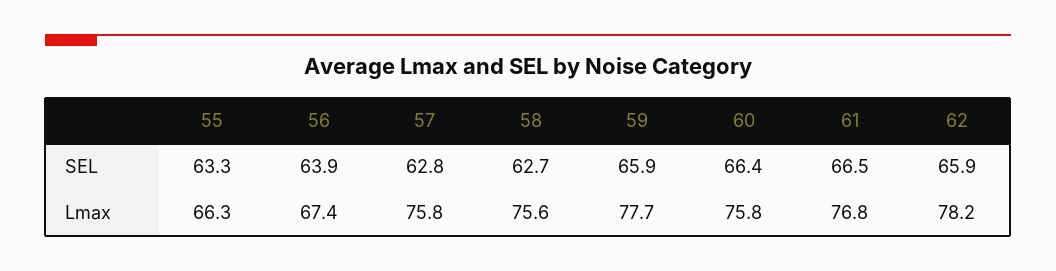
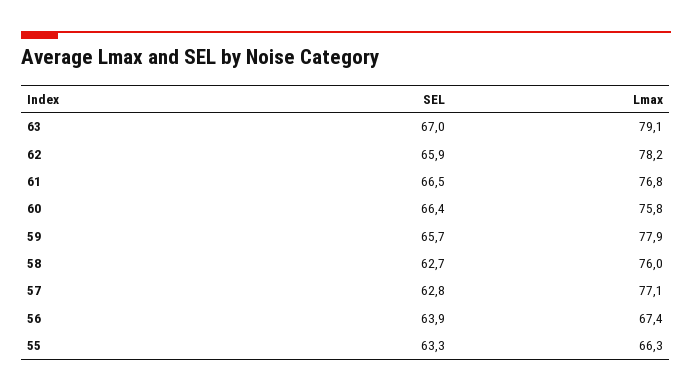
  {
    "55": {
      "SEL": 63.3,
      "Lmax": 66.3
    },
    "56": {
      "SEL": 63.9,
      "Lmax": 67.4
    },
    "57": {
      "SEL": 62.8,
-     "Lmax": 75.8
+     "Lmax": 77.1
    },
    "58": {
      "SEL": 62.7,
-     "Lmax": 75.6
+     "Lmax": 76
    },
    "59": {
-     "SEL": 65.9,
+     "SEL": 65.7,
-     "Lmax": 77.7
+     "Lmax": 77.9
    },
    "60": {
      "SEL": 66.4,
      "Lmax": 75.8
    },
    "61": {
      "SEL": 66.5,
      "Lmax": 76.8
    },
    "62": {
      "SEL": 65.9,
      "Lmax": 78.2
-   }
+   },
+   "63": {
+     "SEL": 67,
+     "Lmax": 79.1
+   }
  }

